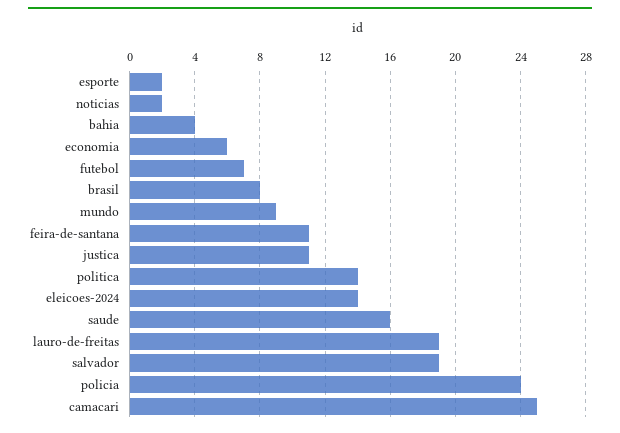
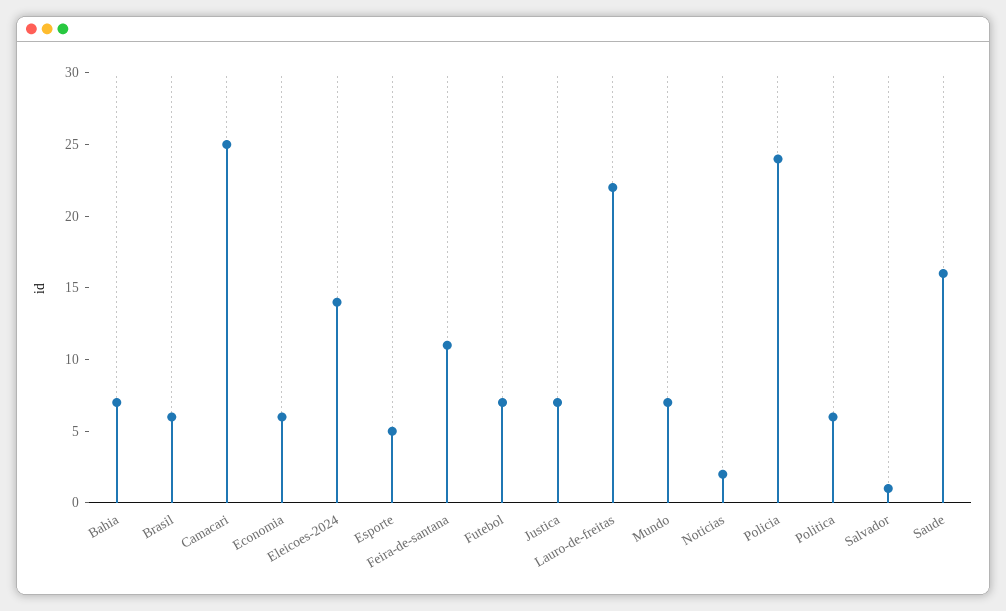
  {
-   "esporte": 2,
+   "esporte": 5,
    "noticias": 2,
-   "bahia": 4,
+   "bahia": 7,
    "economia": 6,
    "futebol": 7,
-   "brasil": 8,
+   "brasil": 6,
-   "mundo": 9,
+   "mundo": 7,
    "feira-de-santana": 11,
-   "justica": 11,
+   "justica": 7,
-   "politica": 14,
+   "politica": 6,
    "eleicoes-2024": 14,
    "saude": 16,
-   "lauro-de-freitas": 19,
+   "lauro-de-freitas": 22,
-   "salvador": 19,
+   "salvador": 1,
    "policia": 24,
    "camacari": 25
  }

